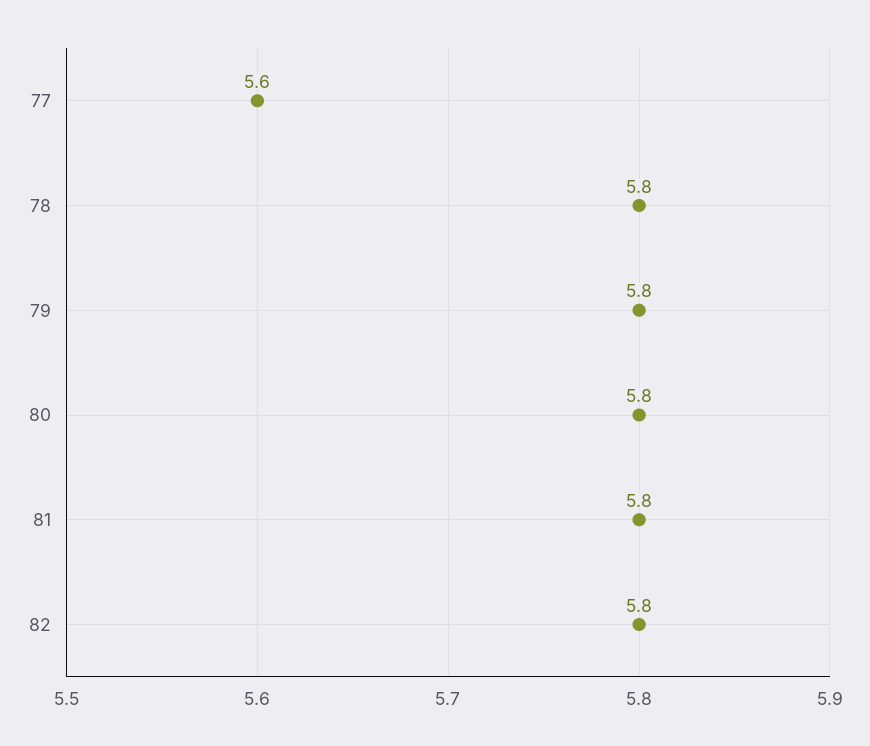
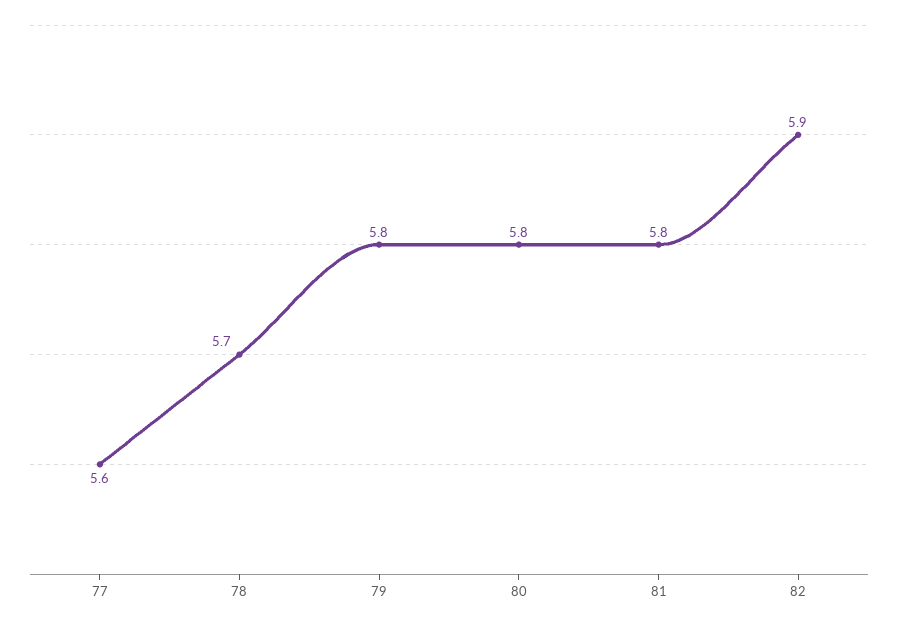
  {
    "77": 5.6,
-   "78": 5.8,
+   "78": 5.7,
    "79": 5.8,
    "80": 5.8,
    "81": 5.8,
-   "82": 5.8
+   "82": 5.9
  }

